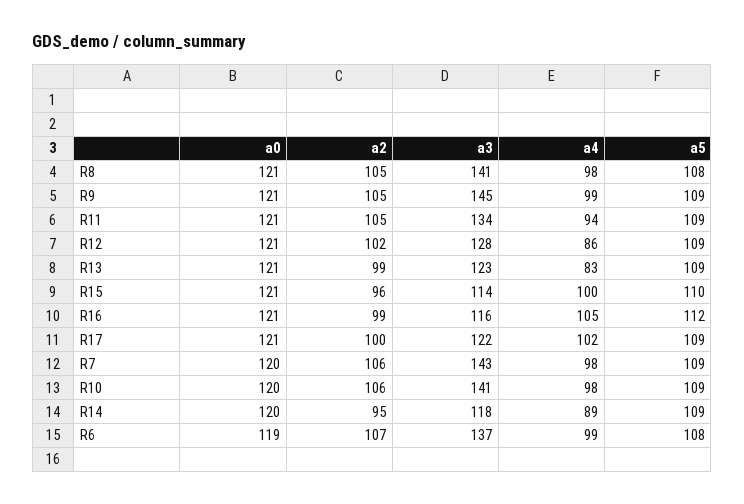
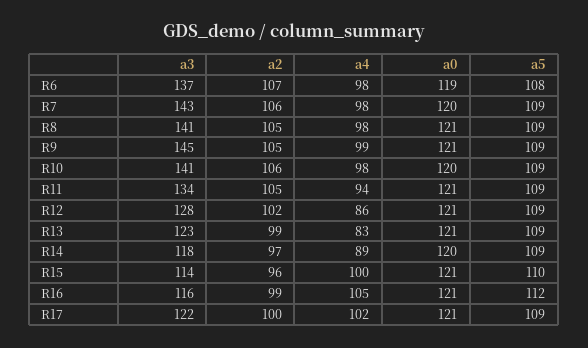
  {
    "a0": {
      "R8": 121,
      "R9": 121,
      "R11": 121,
      "R12": 121,
      "R13": 121,
      "R15": 121,
      "R16": 121,
      "R17": 121,
      "R7": 120,
      "R10": 120,
      "R14": 120,
      "R6": 119
    },
    "a2": {
      "R8": 105,
      "R9": 105,
      "R11": 105,
      "R12": 102,
      "R13": 99,
      "R15": 96,
      "R16": 99,
      "R17": 100,
      "R7": 106,
      "R10": 106,
-     "R14": 95,
+     "R14": 97,
      "R6": 107
    },
    "a3": {
      "R8": 141,
      "R9": 145,
      "R11": 134,
      "R12": 128,
      "R13": 123,
      "R15": 114,
      "R16": 116,
      "R17": 122,
      "R7": 143,
      "R10": 141,
      "R14": 118,
      "R6": 137
    },
    "a4": {
      "R8": 98,
      "R9": 99,
      "R11": 94,
      "R12": 86,
      "R13": 83,
      "R15": 100,
      "R16": 105,
      "R17": 102,
      "R7": 98,
      "R10": 98,
      "R14": 89,
-     "R6": 99
+     "R6": 98
    },
    "a5": {
-     "R8": 108,
+     "R8": 109,
      "R9": 109,
      "R11": 109,
      "R12": 109,
      "R13": 109,
      "R15": 110,
      "R16": 112,
      "R17": 109,
      "R7": 109,
      "R10": 109,
      "R14": 109,
      "R6": 108
    }
  }

